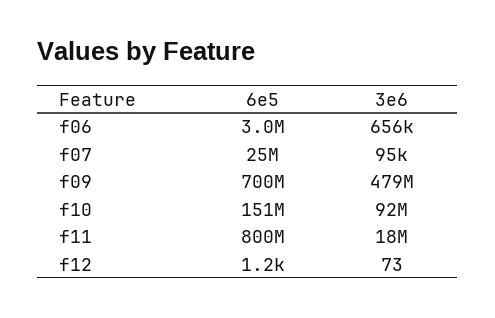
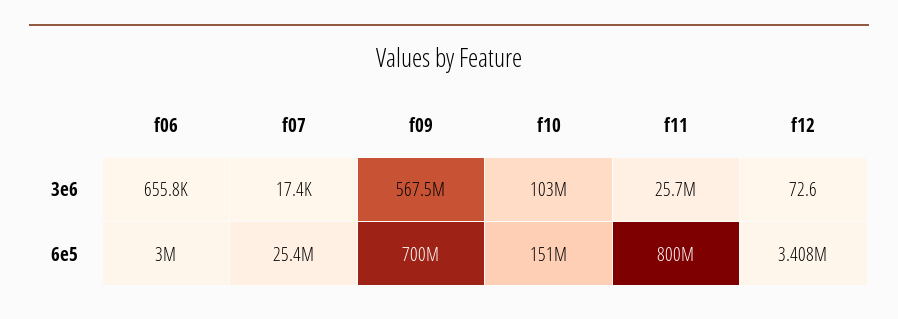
  {
    "6e5": {
      "f06": 3000000,
      "f07": 25400000,
      "f09": 700000000,
      "f10": 151000000,
      "f11": 800000000,
-     "f12": 1200
+     "f12": 3408000
    },
    "3e6": {
      "f06": 655800,
-     "f07": 95000,
+     "f07": 17400,
-     "f09": 479000000,
+     "f09": 567500000,
-     "f10": 92000000,
+     "f10": 103000000,
-     "f11": 18000000,
+     "f11": 25700000,
      "f12": 72.6
    }
  }

